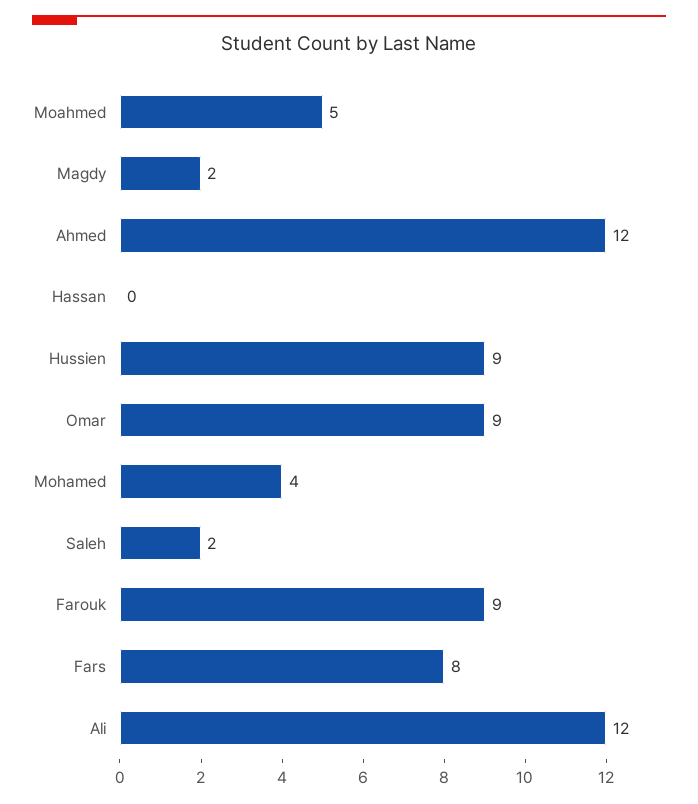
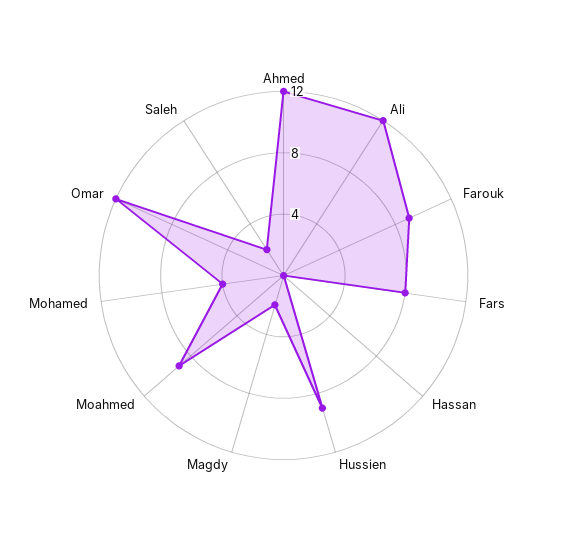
  {
-   "Moahmed": 5,
+   "Moahmed": 9,
    "Magdy": 2,
    "Ahmed": 12,
    "Hassan": 0,
    "Hussien": 9,
-   "Omar": 9,
+   "Omar": 12,
    "Mohamed": 4,
    "Saleh": 2,
    "Farouk": 9,
    "Fars": 8,
    "Ali": 12
  }

